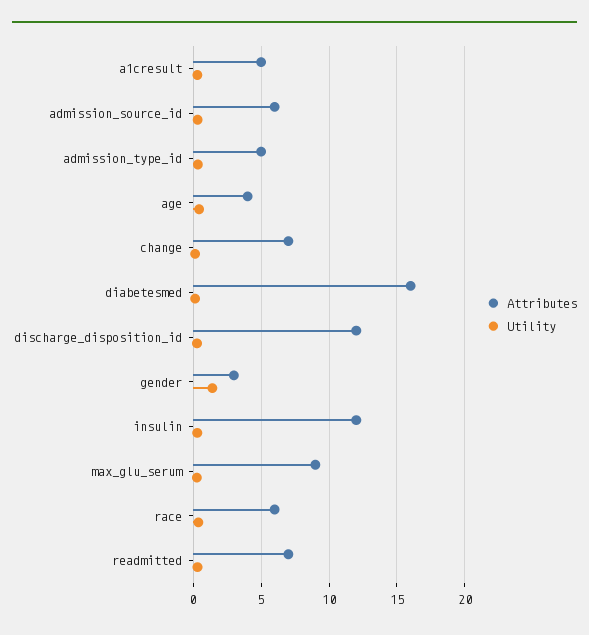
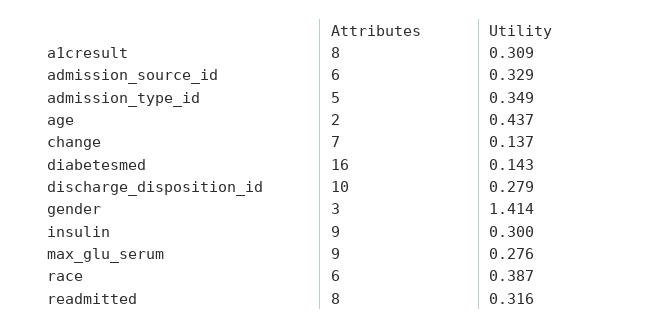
  {
    "Attributes": {
-     "a1cresult": 5,
+     "a1cresult": 8,
      "admission_source_id": 6,
      "admission_type_id": 5,
-     "age": 4,
+     "age": 2,
      "change": 7,
      "diabetesmed": 16,
-     "discharge_disposition_id": 12,
+     "discharge_disposition_id": 10,
      "gender": 3,
-     "insulin": 12,
+     "insulin": 9,
      "max_glu_serum": 9,
      "race": 6,
-     "readmitted": 7
+     "readmitted": 8
    },
    "Utility": {
      "a1cresult": 0.309,
      "admission_source_id": 0.329,
      "admission_type_id": 0.349,
      "age": 0.437,
      "change": 0.137,
      "diabetesmed": 0.143,
      "discharge_disposition_id": 0.279,
      "gender": 1.414,
      "insulin": 0.3,
      "max_glu_serum": 0.276,
      "race": 0.387,
      "readmitted": 0.316
    }
  }

